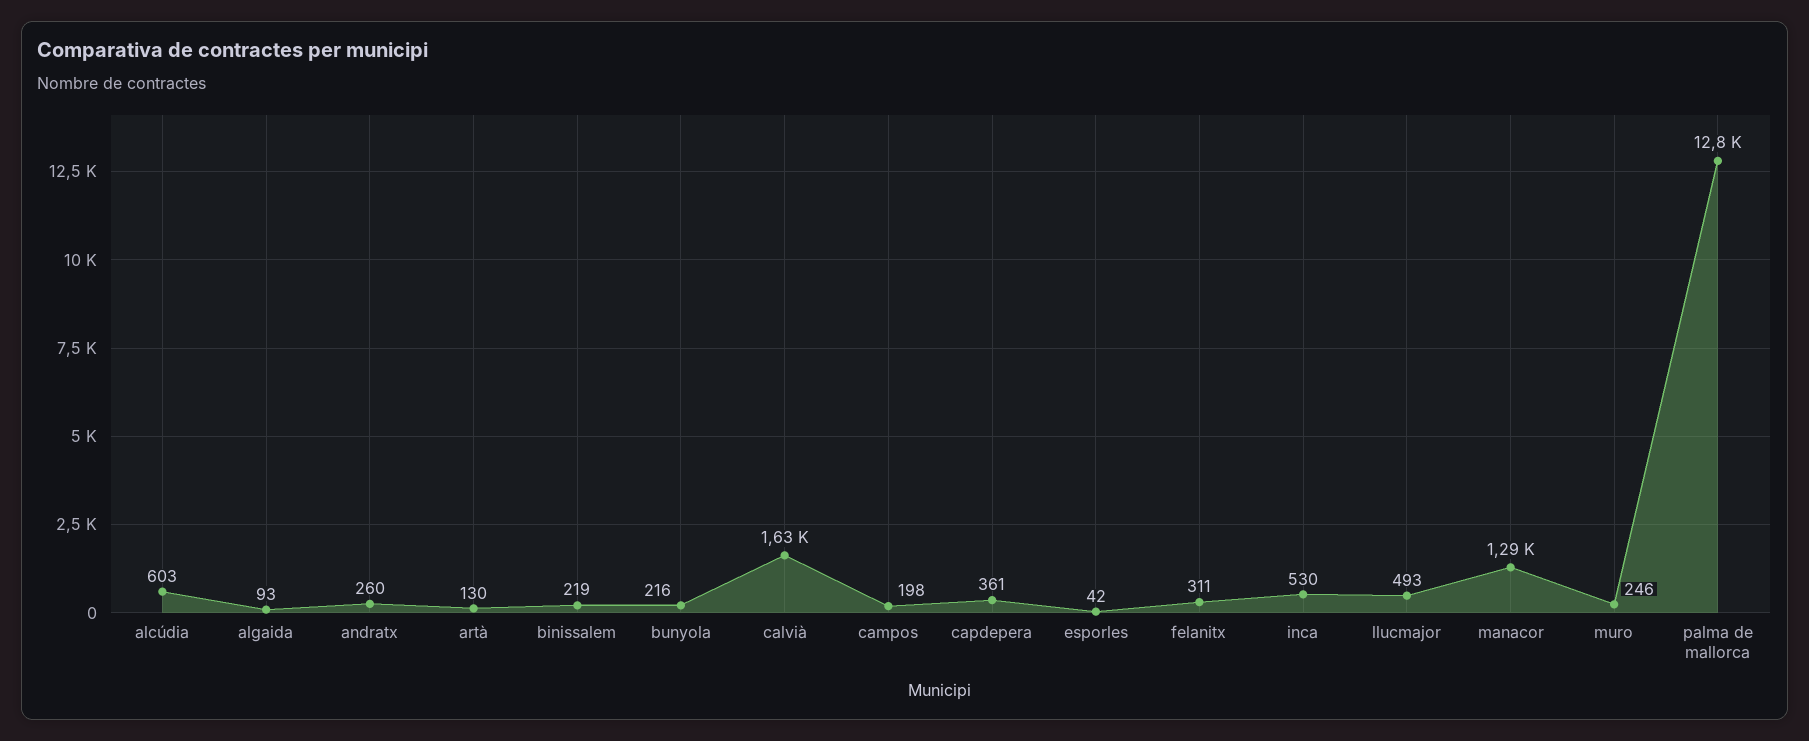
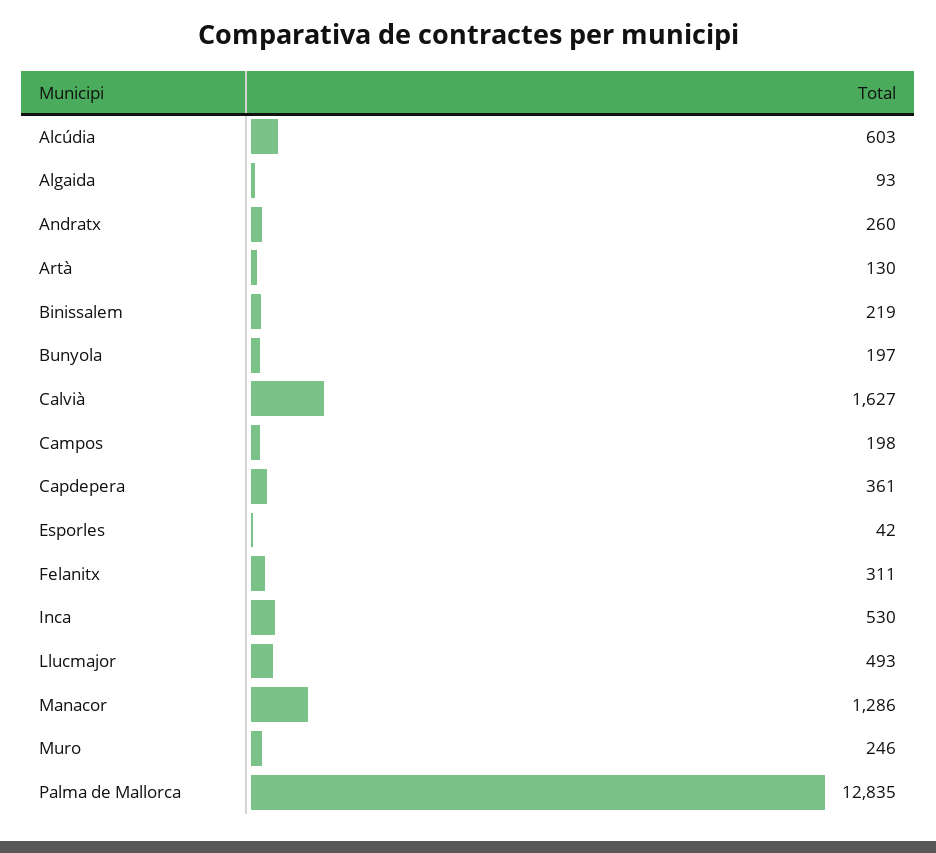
  {
    "alcúdia": 603,
    "algaida": 93,
    "andratx": 260,
    "artà": 130,
    "binissalem": 219,
-   "bunyola": 216,
+   "bunyola": 197,
    "calvià": 1627,
    "campos": 198,
    "capdepera": 361,
    "esporles": 42,
    "felanitx": 311,
    "inca": 530,
    "llucmajor": 493,
    "manacor": 1286,
    "muro": 246,
    "palma de mallorca": 12835
  }

